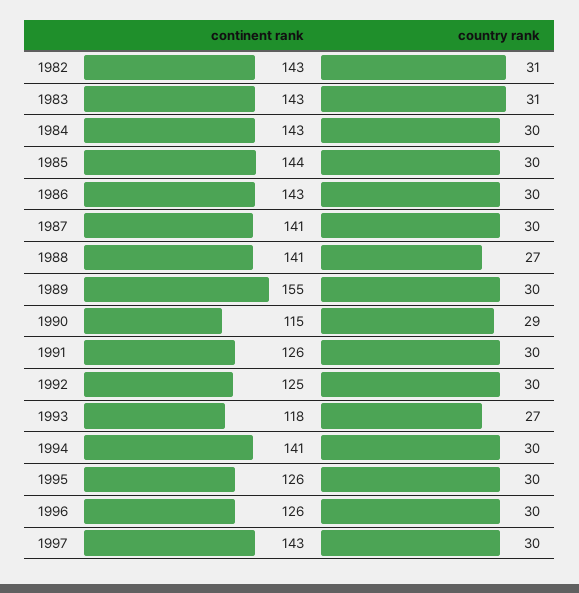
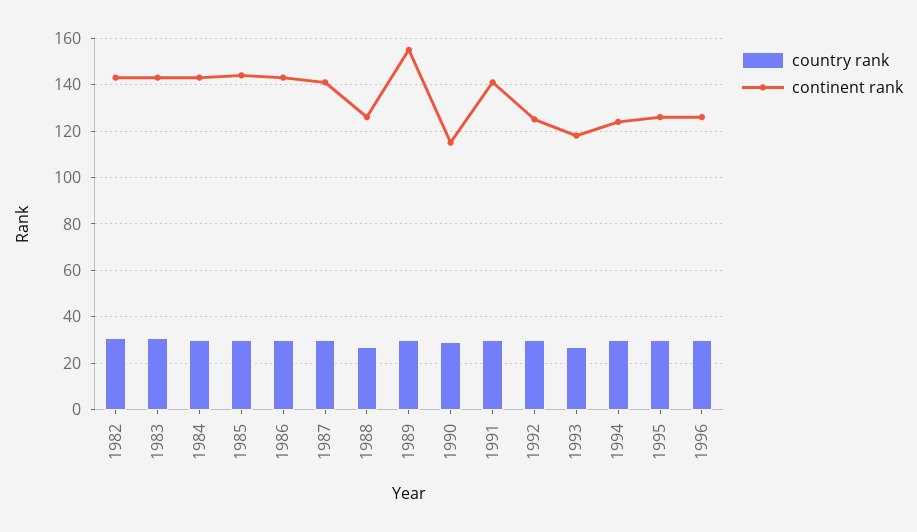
  {
    "continent rank": {
      "1982": 143,
      "1983": 143,
      "1984": 143,
      "1985": 144,
      "1986": 143,
      "1987": 141,
-     "1988": 141,
+     "1988": 125,
      "1989": 155,
      "1990": 115,
-     "1991": 126,
+     "1991": 140,
      "1992": 125,
      "1993": 118,
-     "1994": 141,
+     "1994": 125,
      "1995": 126,
-     "1996": 126,
+     "1996": 126
-     "1997": 143
    },
    "country rank": {
      "1982": 31,
      "1983": 31,
      "1984": 30,
      "1985": 30,
      "1986": 30,
      "1987": 30,
      "1988": 27,
      "1989": 30,
      "1990": 29,
      "1991": 30,
      "1992": 30,
      "1993": 27,
      "1994": 30,
      "1995": 30,
-     "1996": 30,
+     "1996": 30
-     "1997": 30
    }
  }

